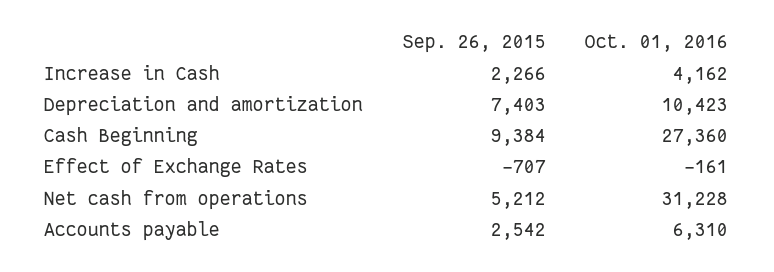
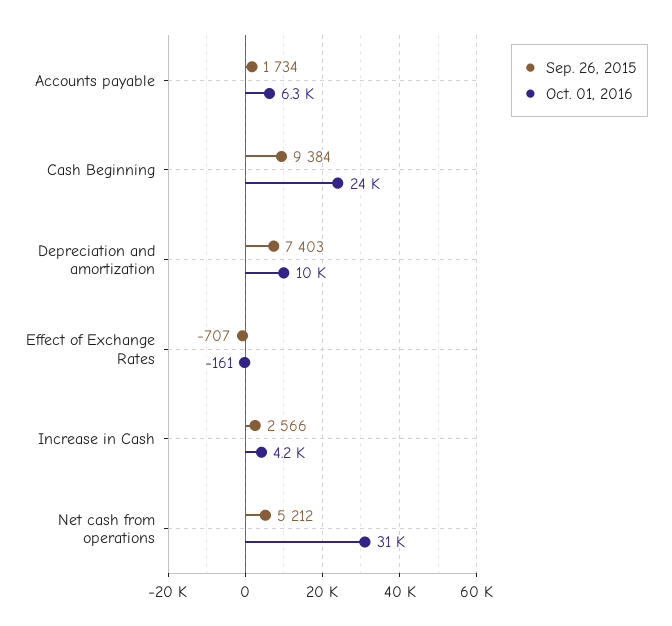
  {
    "Sep. 26, 2015": {
-     "Increase in Cash": 2266,
+     "Increase in Cash": 2566,
      "Depreciation and amortization": 7403,
      "Cash Beginning": 9384,
      "Effect of Exchange Rates": -707,
      "Net cash from operations": 5212,
-     "Accounts payable": 2542
+     "Accounts payable": 1734
    },
    "Oct. 01, 2016": {
      "Increase in Cash": 4162,
      "Depreciation and amortization": 10423,
-     "Cash Beginning": 27360,
+     "Cash Beginning": 24000,
      "Effect of Exchange Rates": -161,
      "Net cash from operations": 31228,
      "Accounts payable": 6310
    }
  }

